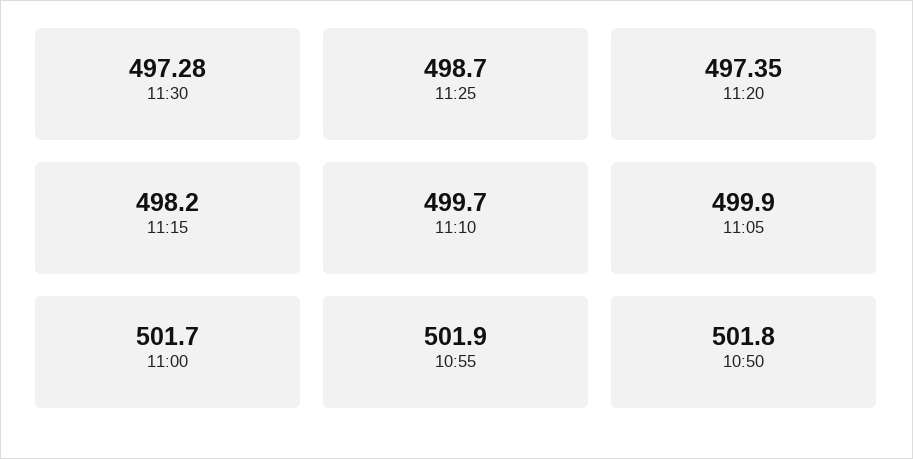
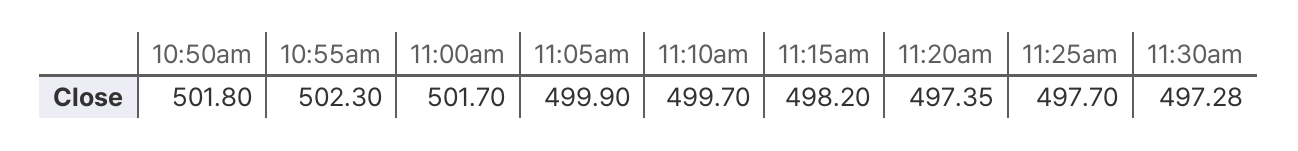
  {
    "11:30": 497.28,
-   "11:25": 498.7,
+   "11:25": 497.7,
    "11:20": 497.35,
    "11:15": 498.2,
    "11:10": 499.7,
    "11:05": 499.9,
    "11:00": 501.7,
-   "10:55": 501.9,
+   "10:55": 502.3,
    "10:50": 501.8
  }

